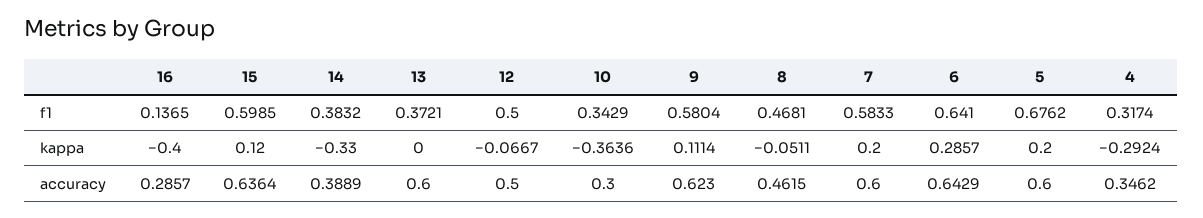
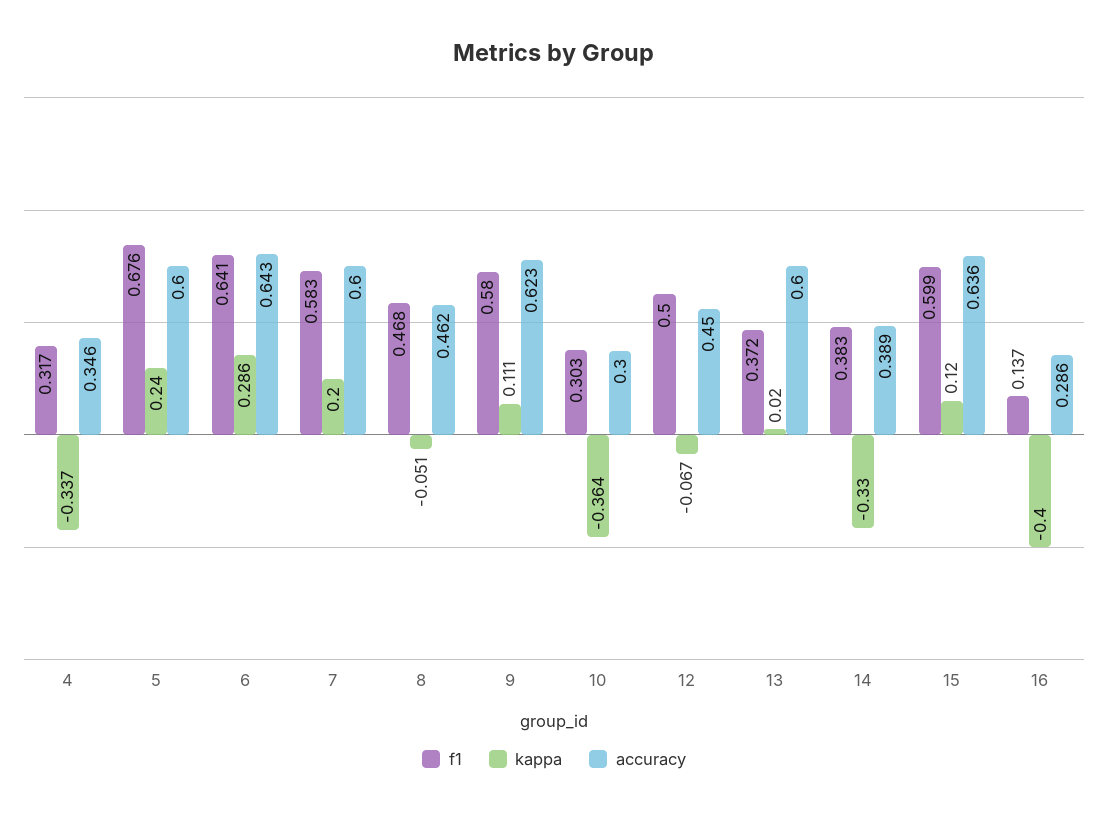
  {
    "f1": {
      "16": 0.1365,
      "15": 0.5985,
      "14": 0.3832,
      "13": 0.3721,
      "12": 0.5,
-     "10": 0.3429,
+     "10": 0.303,
      "9": 0.5804,
      "8": 0.4681,
      "7": 0.5833,
      "6": 0.641,
      "5": 0.6762,
      "4": 0.3174
    },
    "kappa": {
      "16": -0.4,
      "15": 0.12,
      "14": -0.33,
-     "13": 0,
+     "13": 0.02,
      "12": -0.0667,
      "10": -0.3636,
      "9": 0.1114,
      "8": -0.0511,
      "7": 0.2,
      "6": 0.2857,
-     "5": 0.2,
+     "5": 0.24,
-     "4": -0.2924
+     "4": -0.337
    },
    "accuracy": {
      "16": 0.2857,
      "15": 0.6364,
      "14": 0.3889,
      "13": 0.6,
-     "12": 0.5,
+     "12": 0.45,
      "10": 0.3,
      "9": 0.623,
      "8": 0.4615,
      "7": 0.6,
      "6": 0.6429,
      "5": 0.6,
      "4": 0.3462
    }
  }

